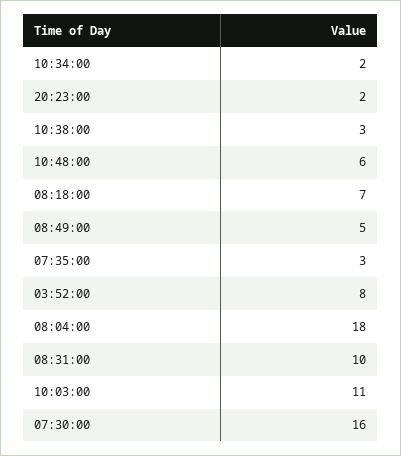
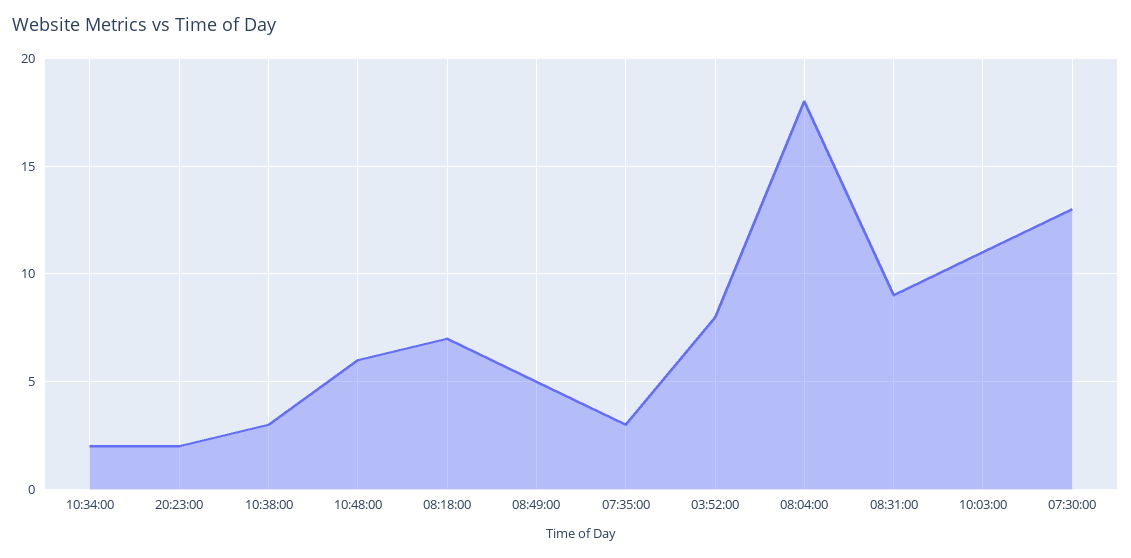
  {
    "10:34:00": 2,
    "20:23:00": 2,
    "10:38:00": 3,
    "10:48:00": 6,
    "08:18:00": 7,
    "08:49:00": 5,
    "07:35:00": 3,
    "03:52:00": 8,
    "08:04:00": 18,
-   "08:31:00": 10,
+   "08:31:00": 9,
    "10:03:00": 11,
-   "07:30:00": 16
+   "07:30:00": 13
  }

